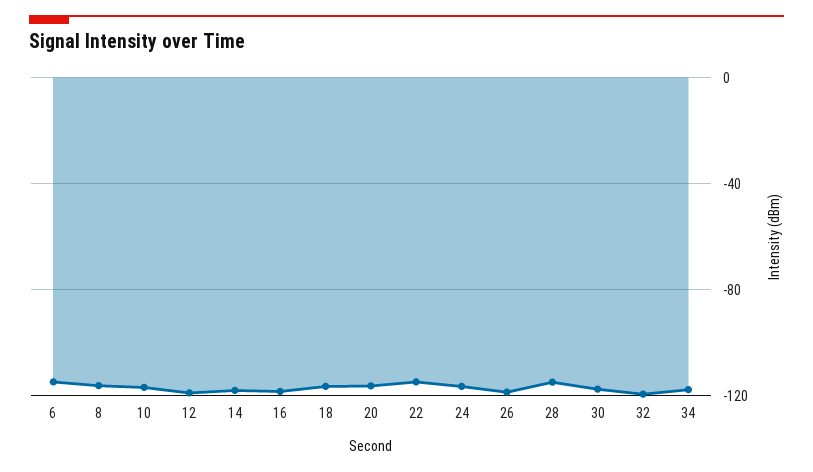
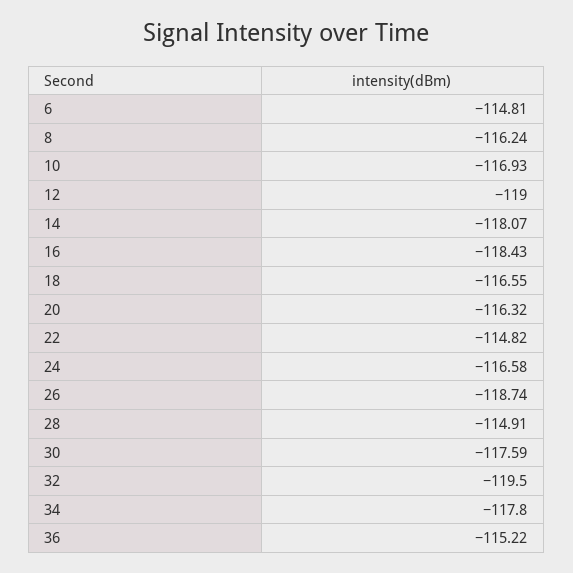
  {
    "6": -114.81,
    "8": -116.24,
    "10": -116.93,
    "12": -119,
    "14": -118.07,
    "16": -118.43,
    "18": -116.55,
    "20": -116.32,
    "22": -114.82,
    "24": -116.58,
    "26": -118.74,
    "28": -114.91,
    "30": -117.59,
    "32": -119.5,
-   "34": -117.8
+   "34": -117.8,
+   "36": -115.22
  }

